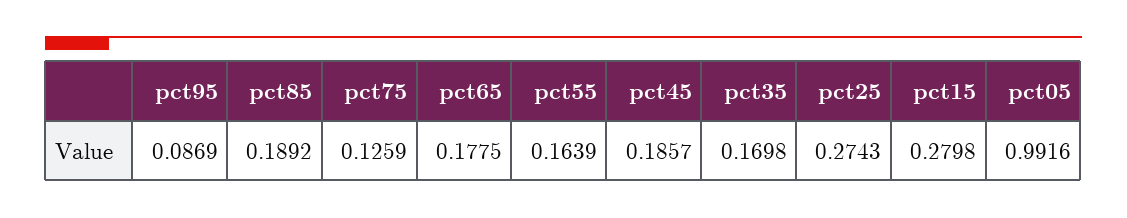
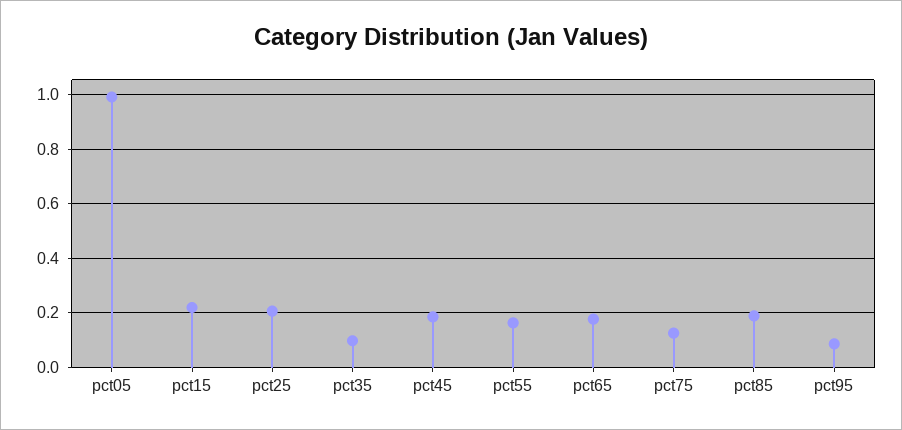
  {
    "pct95": 0.0869,
    "pct85": 0.1892,
    "pct75": 0.1259,
    "pct65": 0.1775,
    "pct55": 0.1639,
    "pct45": 0.1857,
-   "pct35": 0.1698,
+   "pct35": 0.1,
-   "pct25": 0.2743,
+   "pct25": 0.2,
-   "pct15": 0.2798,
+   "pct15": 0.225,
    "pct05": 0.9916
  }

